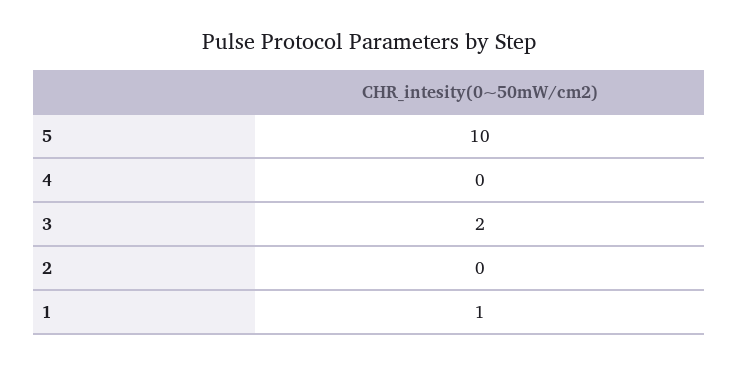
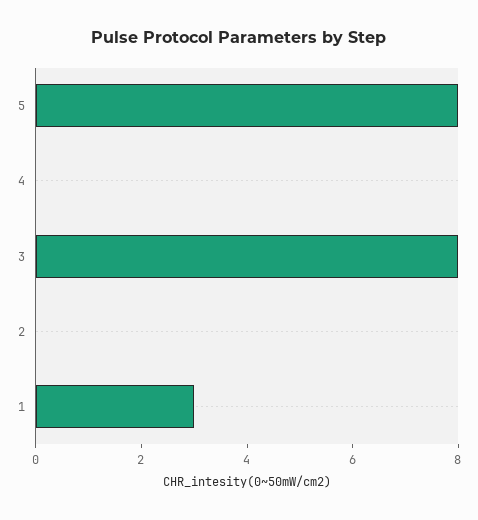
  {
-   "5": 10,
+   "5": 8,
    "4": 0,
-   "3": 2,
+   "3": 8,
    "2": 0,
-   "1": 1
+   "1": 3
  }

